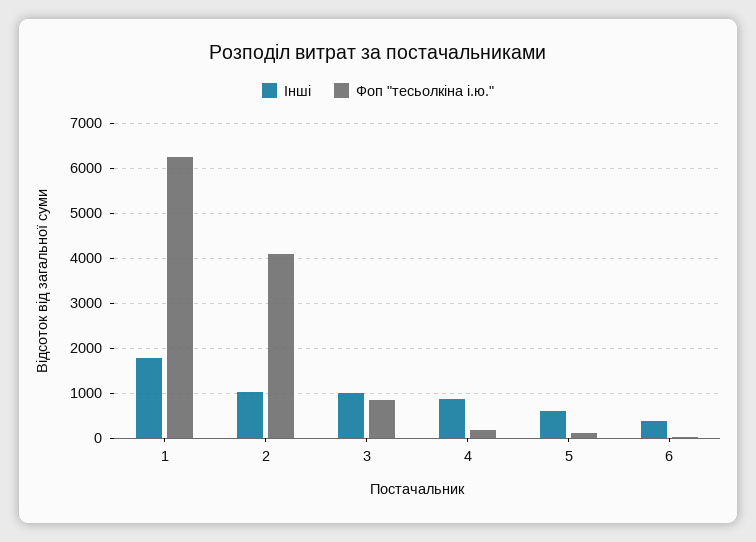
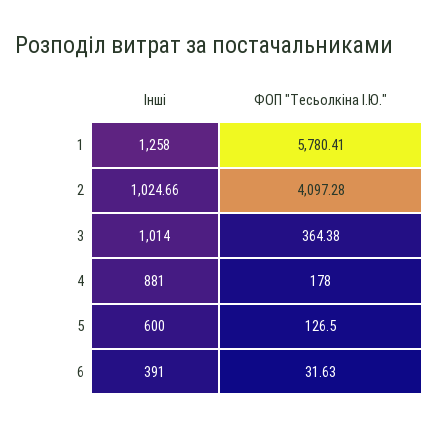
  {
    "Інші": {
-     "1": 1800,
+     "1": 1258,
      "2": 1024.66,
      "3": 1014,
      "4": 881,
      "5": 600,
      "6": 391
    },
    "Фоп \"тесьолкіна і.ю.\"": {
-     "1": 6200,
+     "1": 5780.41,
      "2": 4097.28,
-     "3": 800,
+     "3": 364.38,
      "4": 178,
      "5": 126.5,
      "6": 31.63
    }
  }

